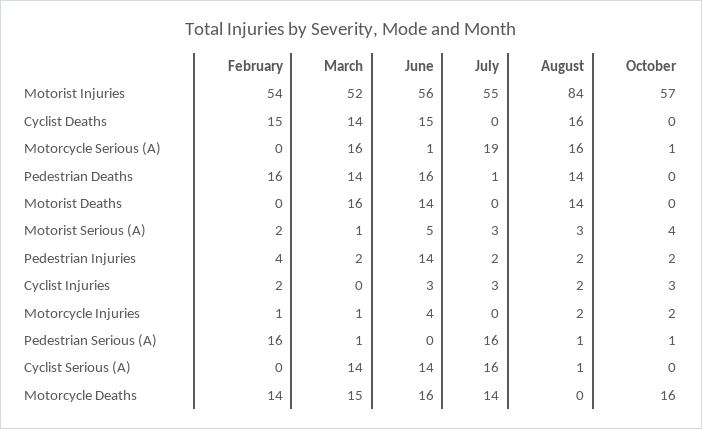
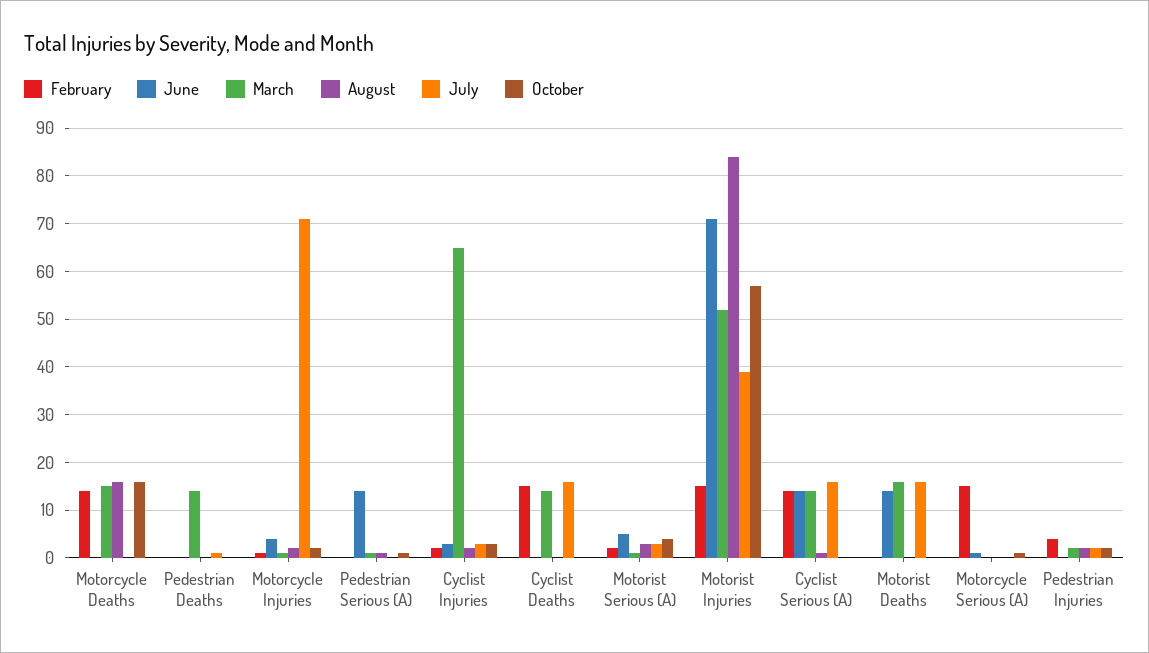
  {
    "February": {
-     "Motorist Injuries": 54,
+     "Motorist Injuries": 15,
      "Cyclist Deaths": 15,
-     "Motorcycle Serious (A)": 0,
+     "Motorcycle Serious (A)": 15,
-     "Pedestrian Deaths": 16,
+     "Pedestrian Deaths": 0,
      "Motorist Deaths": 0,
      "Motorist Serious (A)": 2,
      "Pedestrian Injuries": 4,
      "Cyclist Injuries": 2,
      "Motorcycle Injuries": 1,
-     "Pedestrian Serious (A)": 16,
+     "Pedestrian Serious (A)": 0,
-     "Cyclist Serious (A)": 0,
+     "Cyclist Serious (A)": 15,
      "Motorcycle Deaths": 14
    },
    "March": {
      "Motorist Injuries": 52,
      "Cyclist Deaths": 14,
-     "Motorcycle Serious (A)": 16,
+     "Motorcycle Serious (A)": 0,
      "Pedestrian Deaths": 14,
      "Motorist Deaths": 16,
      "Motorist Serious (A)": 1,
      "Pedestrian Injuries": 2,
-     "Cyclist Injuries": 0,
+     "Cyclist Injuries": 65,
      "Motorcycle Injuries": 1,
      "Pedestrian Serious (A)": 1,
      "Cyclist Serious (A)": 14,
      "Motorcycle Deaths": 15
    },
    "June": {
-     "Motorist Injuries": 56,
+     "Motorist Injuries": 70,
-     "Cyclist Deaths": 15,
+     "Cyclist Deaths": 0,
      "Motorcycle Serious (A)": 1,
-     "Pedestrian Deaths": 16,
+     "Pedestrian Deaths": 0,
      "Motorist Deaths": 14,
      "Motorist Serious (A)": 5,
-     "Pedestrian Injuries": 14,
+     "Pedestrian Injuries": 0,
      "Cyclist Injuries": 3,
      "Motorcycle Injuries": 4,
-     "Pedestrian Serious (A)": 0,
+     "Pedestrian Serious (A)": 15,
      "Cyclist Serious (A)": 14,
-     "Motorcycle Deaths": 16
+     "Motorcycle Deaths": 0
    },
    "July": {
-     "Motorist Injuries": 55,
+     "Motorist Injuries": 40,
-     "Cyclist Deaths": 0,
+     "Cyclist Deaths": 15,
-     "Motorcycle Serious (A)": 19,
+     "Motorcycle Serious (A)": 0,
      "Pedestrian Deaths": 1,
-     "Motorist Deaths": 0,
+     "Motorist Deaths": 15,
      "Motorist Serious (A)": 3,
      "Pedestrian Injuries": 2,
      "Cyclist Injuries": 3,
-     "Motorcycle Injuries": 0,
+     "Motorcycle Injuries": 70,
-     "Pedestrian Serious (A)": 16,
+     "Pedestrian Serious (A)": 0,
      "Cyclist Serious (A)": 16,
-     "Motorcycle Deaths": 14
+     "Motorcycle Deaths": 0
    },
    "August": {
      "Motorist Injuries": 84,
-     "Cyclist Deaths": 16,
+     "Cyclist Deaths": 0,
-     "Motorcycle Serious (A)": 16,
+     "Motorcycle Serious (A)": 0,
-     "Pedestrian Deaths": 14,
+     "Pedestrian Deaths": 0,
-     "Motorist Deaths": 14,
+     "Motorist Deaths": 0,
      "Motorist Serious (A)": 3,
      "Pedestrian Injuries": 2,
      "Cyclist Injuries": 2,
      "Motorcycle Injuries": 2,
      "Pedestrian Serious (A)": 1,
      "Cyclist Serious (A)": 1,
-     "Motorcycle Deaths": 0
+     "Motorcycle Deaths": 15
    },
    "October": {
      "Motorist Injuries": 57,
      "Cyclist Deaths": 0,
      "Motorcycle Serious (A)": 1,
      "Pedestrian Deaths": 0,
      "Motorist Deaths": 0,
      "Motorist Serious (A)": 4,
      "Pedestrian Injuries": 2,
      "Cyclist Injuries": 3,
      "Motorcycle Injuries": 2,
      "Pedestrian Serious (A)": 1,
      "Cyclist Serious (A)": 0,
      "Motorcycle Deaths": 16
    }
  }

